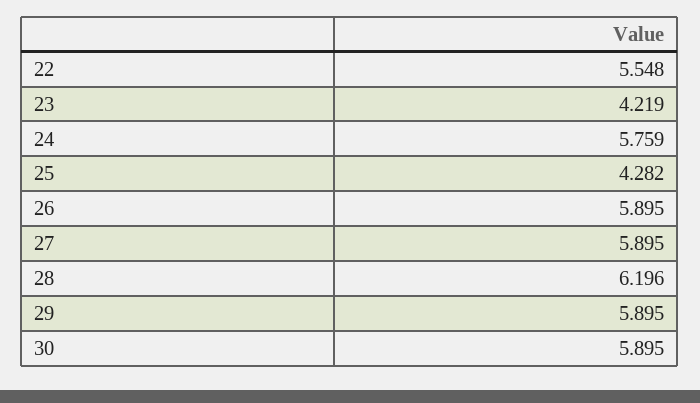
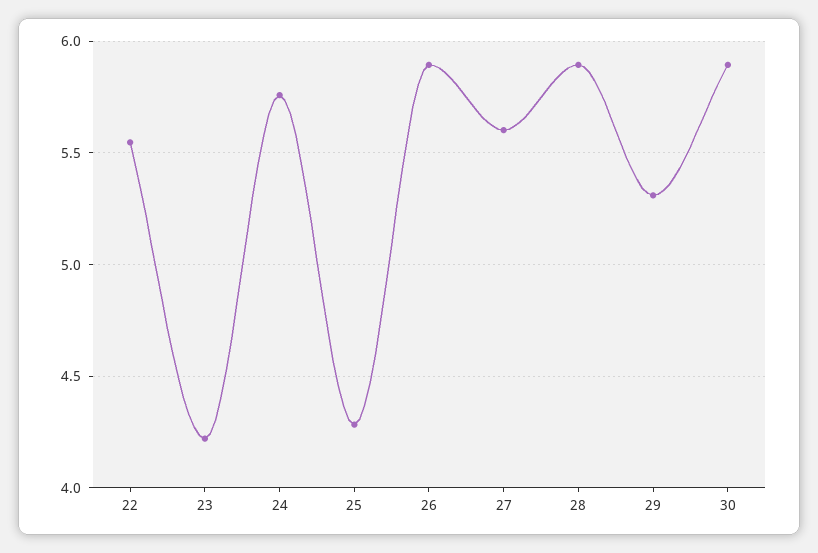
  {
    "22": 5.548,
    "23": 4.219,
    "24": 5.759,
    "25": 4.282,
    "26": 5.895,
-   "27": 5.895,
+   "27": 5.6,
-   "28": 6.196,
+   "28": 5.9,
-   "29": 5.895,
+   "29": 5.3,
    "30": 5.895
  }

